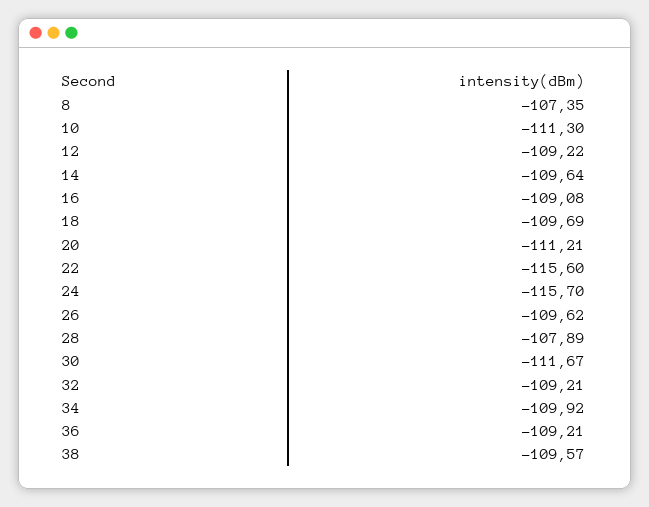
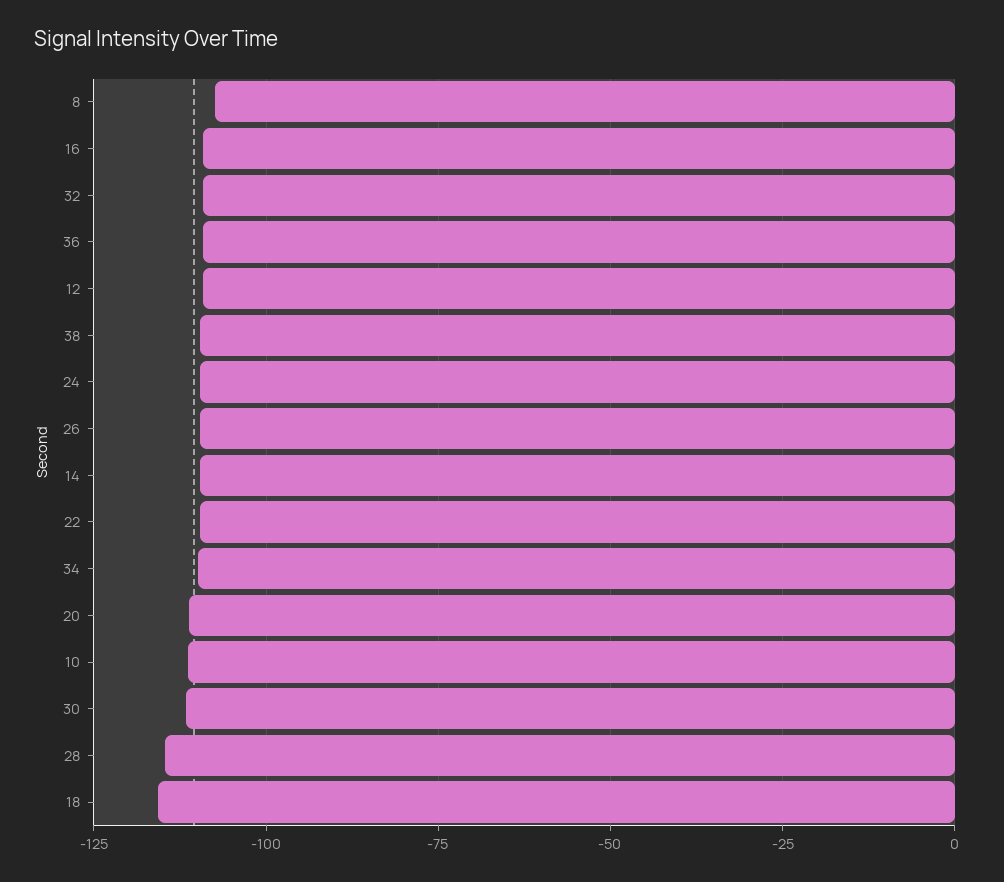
  {
    "8": -107.35,
    "10": -111.3,
    "12": -109.22,
    "14": -109.64,
    "16": -109.08,
-   "18": -109.69,
+   "18": -115,
    "20": -111.21,
-   "22": -115.6,
+   "22": -110,
-   "24": -115.7,
+   "24": -110,
    "26": -109.62,
-   "28": -107.89,
+   "28": -115,
    "30": -111.67,
    "32": -109.21,
    "34": -109.92,
    "36": -109.21,
    "38": -109.57
  }

